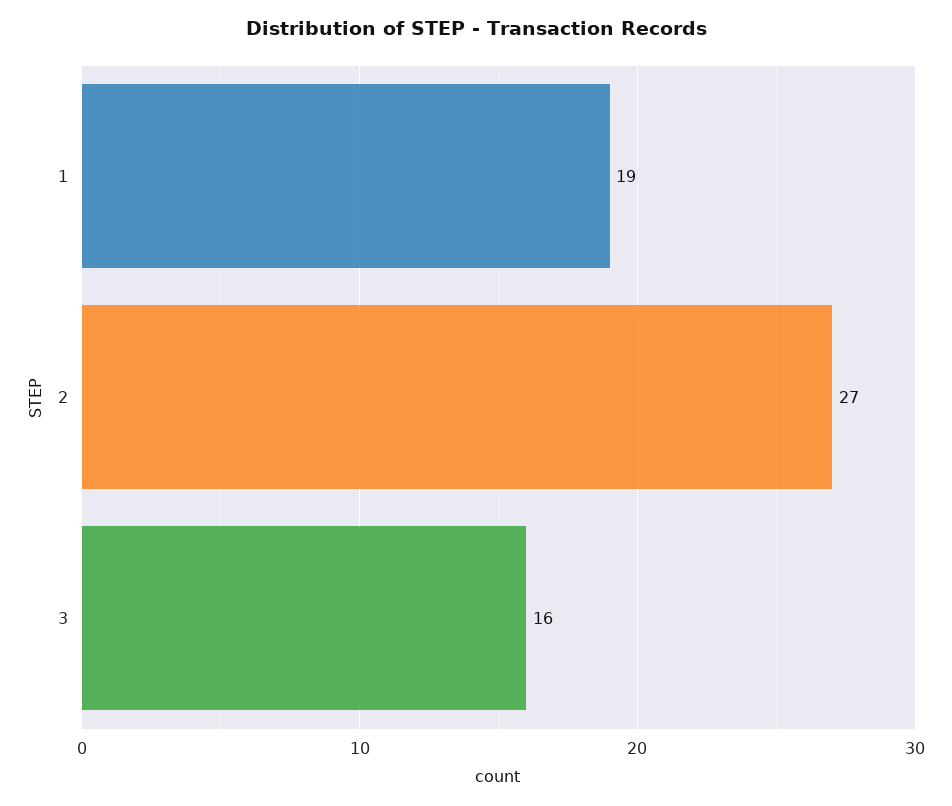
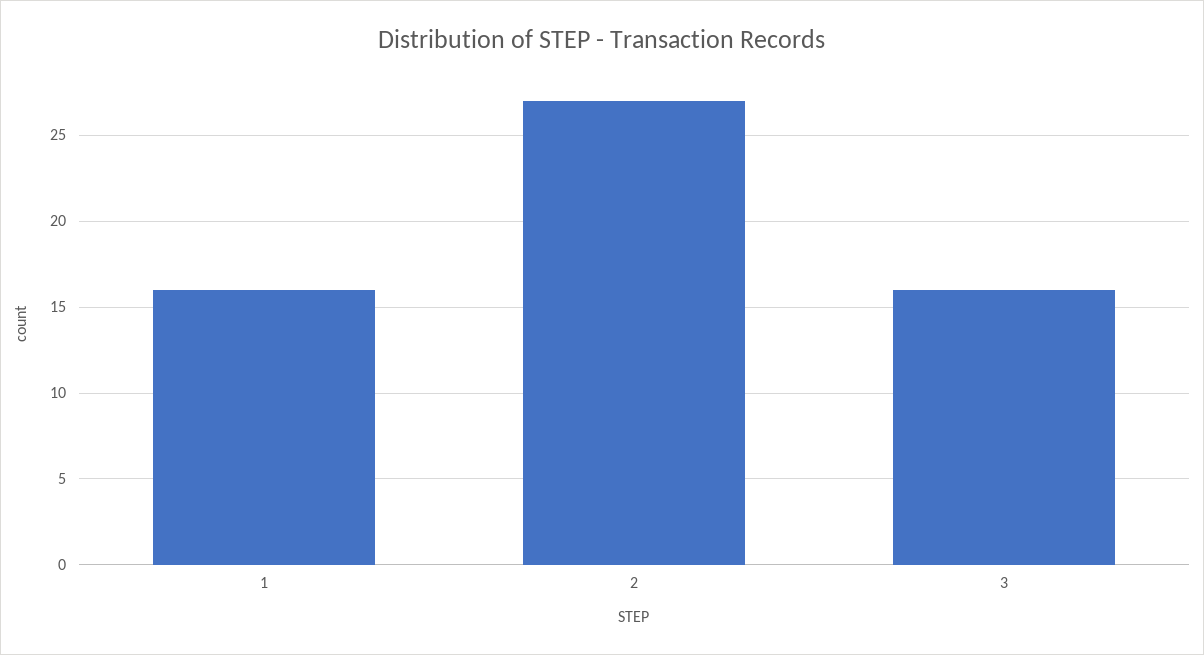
  {
-   "1": 19,
+   "1": 16,
    "2": 27,
    "3": 16
  }

